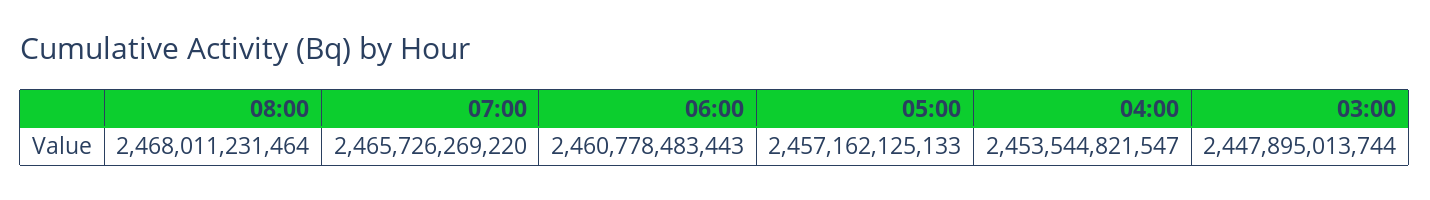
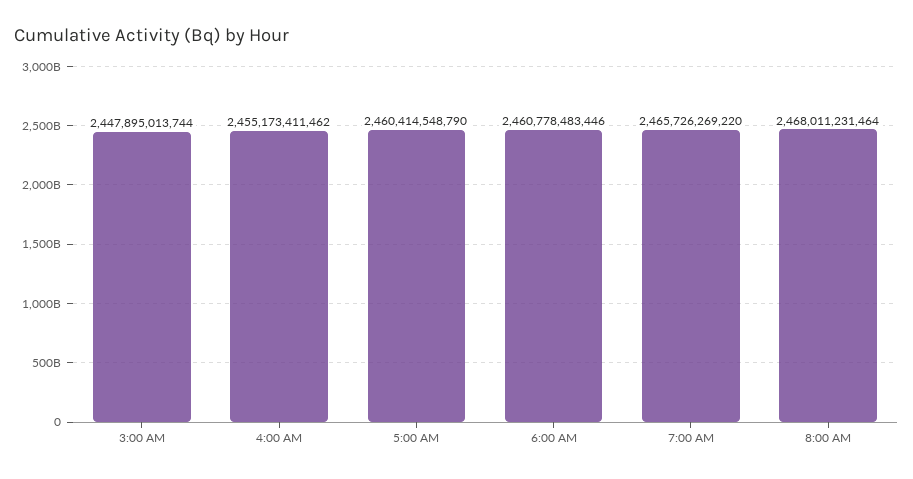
  {
    "08:00": 2468011231464,
    "07:00": 2465726269220,
-   "06:00": 2460778483443,
+   "06:00": 2460778483446,
-   "05:00": 2457162125133,
+   "05:00": 2460414548790,
-   "04:00": 2453544821547,
+   "04:00": 2455173411462,
    "03:00": 2447895013744
  }

